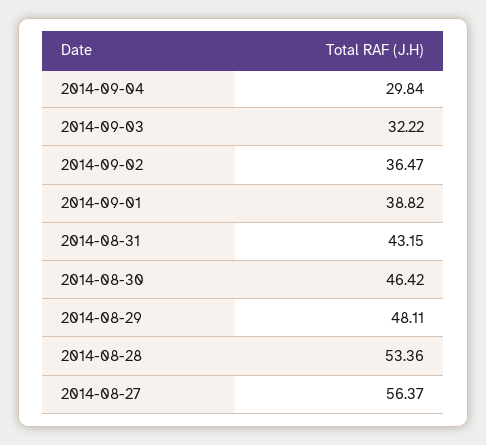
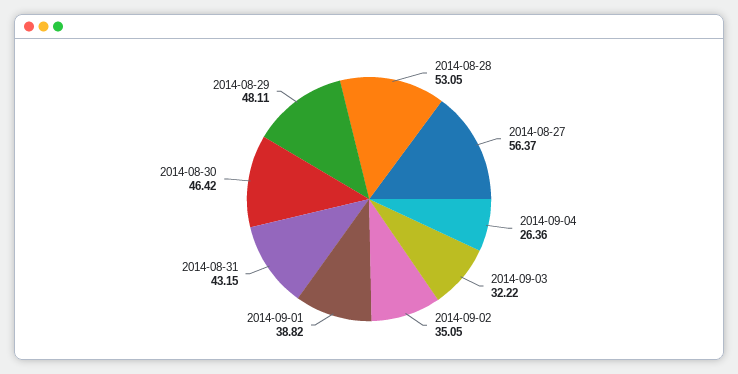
  {
-   "2014-09-04": 29.84,
+   "2014-09-04": 26.36,
    "2014-09-03": 32.22,
-   "2014-09-02": 36.47,
+   "2014-09-02": 35.05,
    "2014-09-01": 38.82,
    "2014-08-31": 43.15,
    "2014-08-30": 46.42,
    "2014-08-29": 48.11,
-   "2014-08-28": 53.36,
+   "2014-08-28": 53.05,
    "2014-08-27": 56.37
  }

